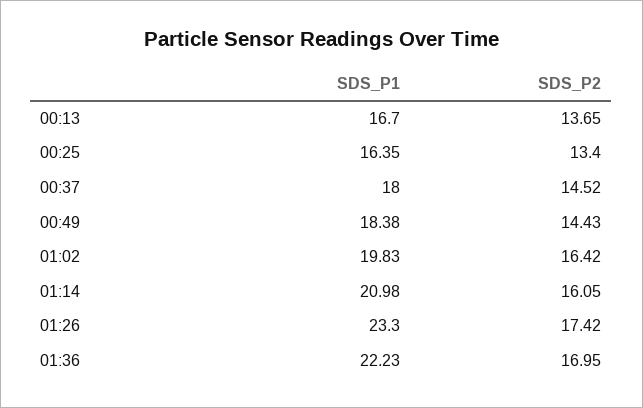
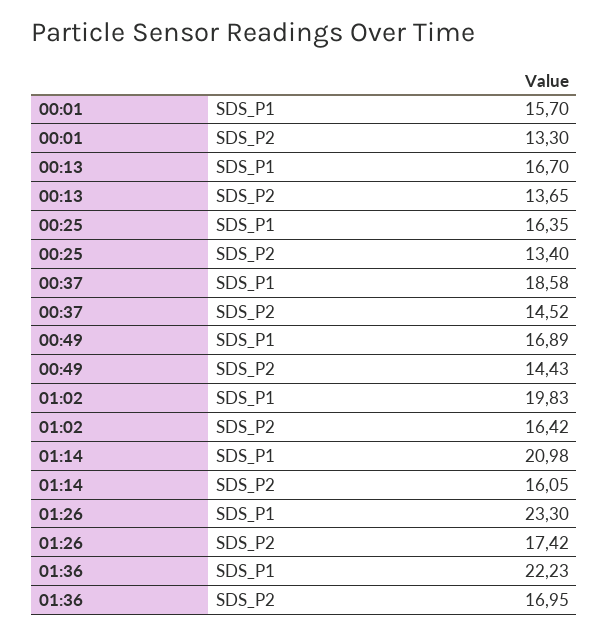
  {
    "SDS_P1": {
      "00:13": 16.7,
      "00:25": 16.35,
-     "00:37": 18,
+     "00:37": 18.58,
-     "00:49": 18.38,
+     "00:49": 16.89,
      "01:02": 19.83,
      "01:14": 20.98,
      "01:26": 23.3,
-     "01:36": 22.23
+     "01:36": 22.23,
+     "00:01": 15.7
    },
    "SDS_P2": {
      "00:13": 13.65,
      "00:25": 13.4,
      "00:37": 14.52,
      "00:49": 14.43,
      "01:02": 16.42,
      "01:14": 16.05,
      "01:26": 17.42,
-     "01:36": 16.95
+     "01:36": 16.95,
+     "00:01": 13.3
    }
  }

